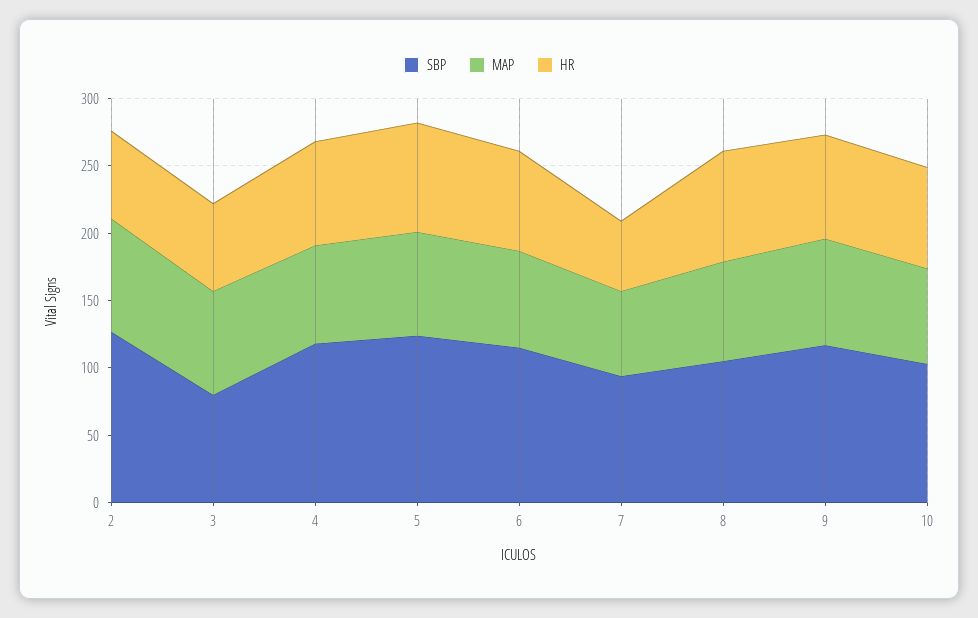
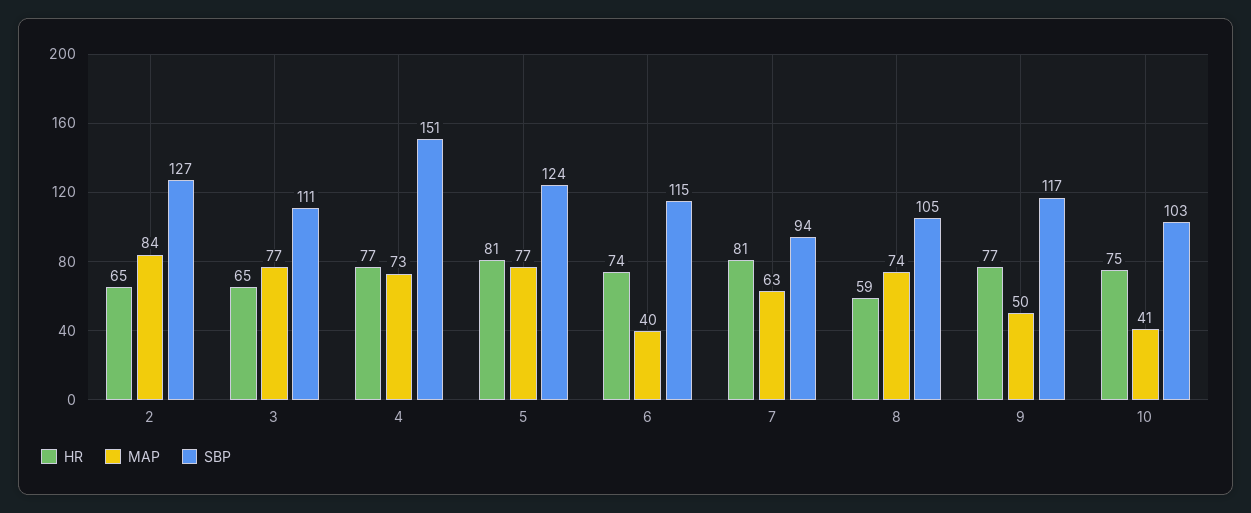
  {
    "SBP": {
      "2": 127,
-     "3": 80,
+     "3": 111,
-     "4": 120,
+     "4": 151,
      "5": 124,
      "6": 115,
      "7": 94,
      "8": 105,
      "9": 117,
      "10": 103
    },
    "MAP": {
      "2": 84,
      "3": 77,
      "4": 73,
      "5": 77,
-     "6": 70,
+     "6": 40,
      "7": 63,
      "8": 74,
-     "9": 80,
+     "9": 50,
-     "10": 70
+     "10": 41
    },
    "HR": {
      "2": 65,
      "3": 65,
      "4": 77,
      "5": 81,
      "6": 74,
-     "7": 50,
+     "7": 81,
-     "8": 80,
+     "8": 59,
      "9": 77,
      "10": 75
    }
  }

